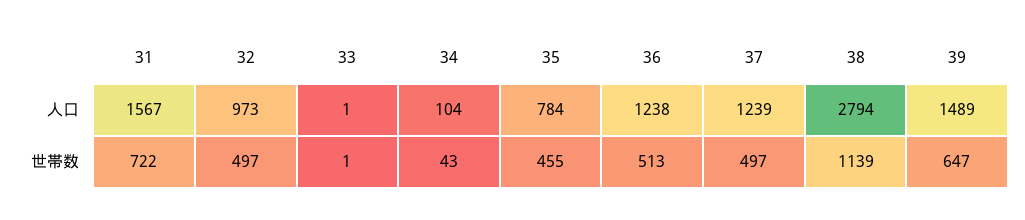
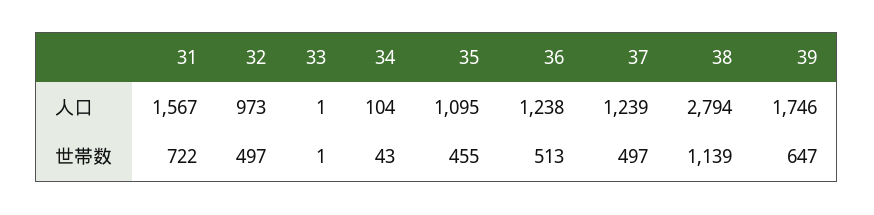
  {
    "31": {
      "人口": 1567,
      "世帯数": 722
    },
    "32": {
      "人口": 973,
      "世帯数": 497
    },
    "33": {
      "人口": 1,
      "世帯数": 1
    },
    "34": {
      "人口": 104,
      "世帯数": 43
    },
    "35": {
-     "人口": 784,
+     "人口": 1095,
      "世帯数": 455
    },
    "36": {
      "人口": 1238,
      "世帯数": 513
    },
    "37": {
      "人口": 1239,
      "世帯数": 497
    },
    "38": {
      "人口": 2794,
      "世帯数": 1139
    },
    "39": {
-     "人口": 1489,
+     "人口": 1746,
      "世帯数": 647
    }
  }

